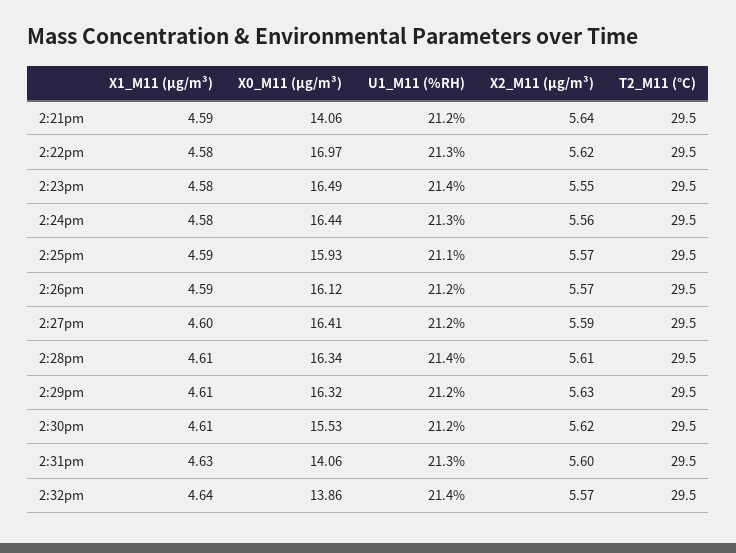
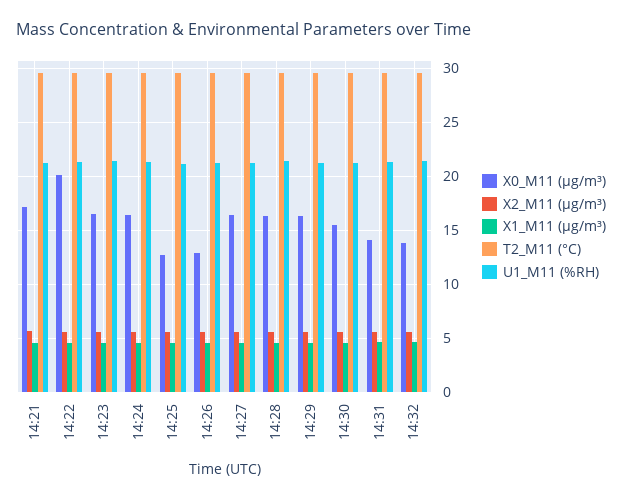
  {
    "X1_M11 (μg/m³)": {
      "2:21pm": 4.59,
      "2:22pm": 4.58,
      "2:23pm": 4.58,
      "2:24pm": 4.58,
      "2:25pm": 4.59,
      "2:26pm": 4.59,
      "2:27pm": 4.6,
      "2:28pm": 4.61,
      "2:29pm": 4.61,
      "2:30pm": 4.61,
      "2:31pm": 4.63,
      "2:32pm": 4.64
    },
    "X0_M11 (μg/m³)": {
-     "2:21pm": 14.06,
+     "2:21pm": 17,
-     "2:22pm": 16.97,
+     "2:22pm": 20,
      "2:23pm": 16.49,
      "2:24pm": 16.44,
-     "2:25pm": 15.93,
+     "2:25pm": 13,
-     "2:26pm": 16.12,
+     "2:26pm": 13,
      "2:27pm": 16.41,
      "2:28pm": 16.34,
      "2:29pm": 16.32,
      "2:30pm": 15.53,
      "2:31pm": 14.06,
      "2:32pm": 13.86
    },
    "U1_M11 (%RH)": {
      "2:21pm": 21.2,
      "2:22pm": 21.3,
      "2:23pm": 21.4,
      "2:24pm": 21.3,
      "2:25pm": 21.1,
      "2:26pm": 21.2,
      "2:27pm": 21.2,
      "2:28pm": 21.4,
      "2:29pm": 21.2,
      "2:30pm": 21.2,
      "2:31pm": 21.3,
      "2:32pm": 21.4
    },
    "X2_M11 (μg/m³)": {
      "2:21pm": 5.64,
      "2:22pm": 5.62,
      "2:23pm": 5.55,
      "2:24pm": 5.56,
      "2:25pm": 5.57,
      "2:26pm": 5.57,
      "2:27pm": 5.59,
      "2:28pm": 5.61,
      "2:29pm": 5.63,
      "2:30pm": 5.62,
      "2:31pm": 5.6,
      "2:32pm": 5.57
    },
    "T2_M11 (°C)": {
      "2:21pm": 29.5,
      "2:22pm": 29.5,
      "2:23pm": 29.5,
      "2:24pm": 29.5,
      "2:25pm": 29.5,
      "2:26pm": 29.5,
      "2:27pm": 29.5,
      "2:28pm": 29.5,
      "2:29pm": 29.5,
      "2:30pm": 29.5,
      "2:31pm": 29.5,
      "2:32pm": 29.5
    }
  }

